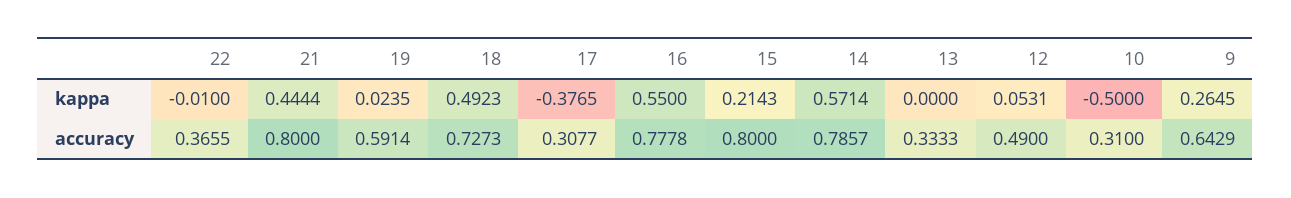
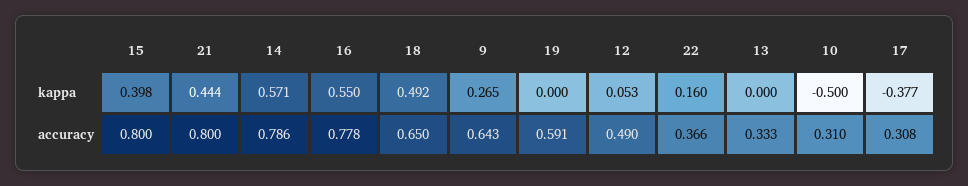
  {
    "22": {
-     "kappa": -0.01,
+     "kappa": 0.16,
      "accuracy": 0.3655
    },
    "21": {
      "kappa": 0.4444,
      "accuracy": 0.8
    },
    "19": {
-     "kappa": 0.0235,
+     "kappa": 0,
      "accuracy": 0.5914
    },
    "18": {
      "kappa": 0.4923,
-     "accuracy": 0.7273
+     "accuracy": 0.65
    },
    "17": {
      "kappa": -0.3765,
      "accuracy": 0.3077
    },
    "16": {
      "kappa": 0.55,
      "accuracy": 0.7778
    },
    "15": {
-     "kappa": 0.2143,
+     "kappa": 0.398,
      "accuracy": 0.8
    },
    "14": {
      "kappa": 0.5714,
      "accuracy": 0.7857
    },
    "13": {
      "kappa": 0,
      "accuracy": 0.3333
    },
    "12": {
      "kappa": 0.0531,
      "accuracy": 0.49
    },
    "10": {
      "kappa": -0.5,
      "accuracy": 0.31
    },
    "9": {
      "kappa": 0.2645,
      "accuracy": 0.6429
    }
  }

